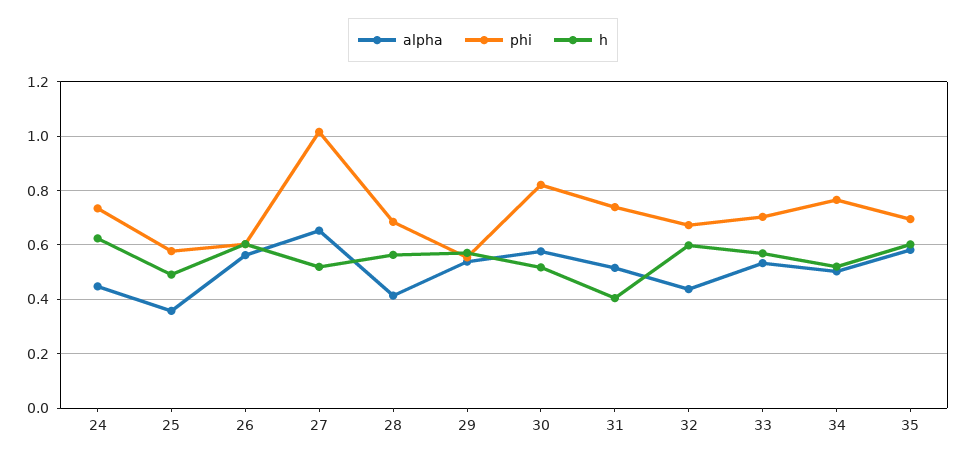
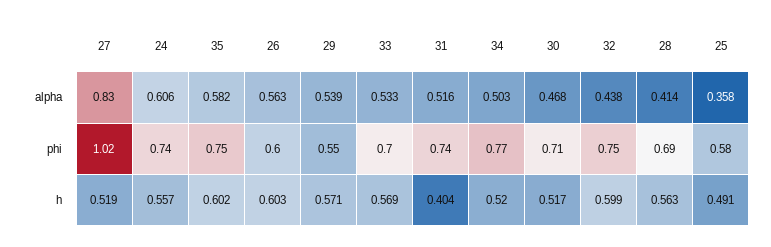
  {
    "alpha": {
-     "24": 0.45,
+     "24": 0.606,
      "25": 0.358,
      "26": 0.563,
-     "27": 0.65,
+     "27": 0.83,
      "28": 0.414,
      "29": 0.539,
-     "30": 0.575,
+     "30": 0.468,
      "31": 0.516,
      "32": 0.438,
      "33": 0.533,
      "34": 0.503,
      "35": 0.582
    },
    "phi": {
      "24": 0.74,
      "25": 0.58,
      "26": 0.6,
      "27": 1.02,
      "28": 0.69,
      "29": 0.55,
-     "30": 0.825,
+     "30": 0.71,
      "31": 0.74,
-     "32": 0.675,
+     "32": 0.75,
      "33": 0.7,
      "34": 0.77,
-     "35": 0.7
+     "35": 0.75
    },
    "h": {
-     "24": 0.625,
+     "24": 0.557,
      "25": 0.491,
      "26": 0.603,
      "27": 0.519,
      "28": 0.563,
      "29": 0.571,
      "30": 0.517,
      "31": 0.404,
      "32": 0.599,
      "33": 0.569,
      "34": 0.52,
      "35": 0.602
    }
  }

